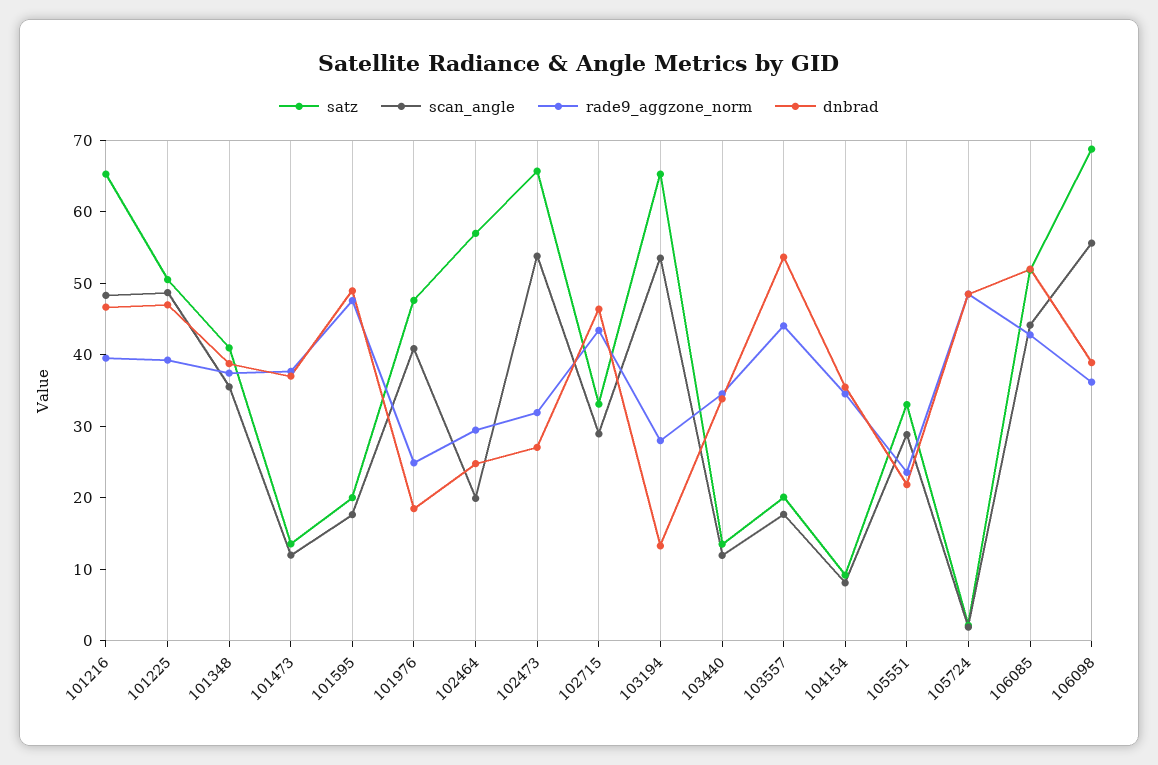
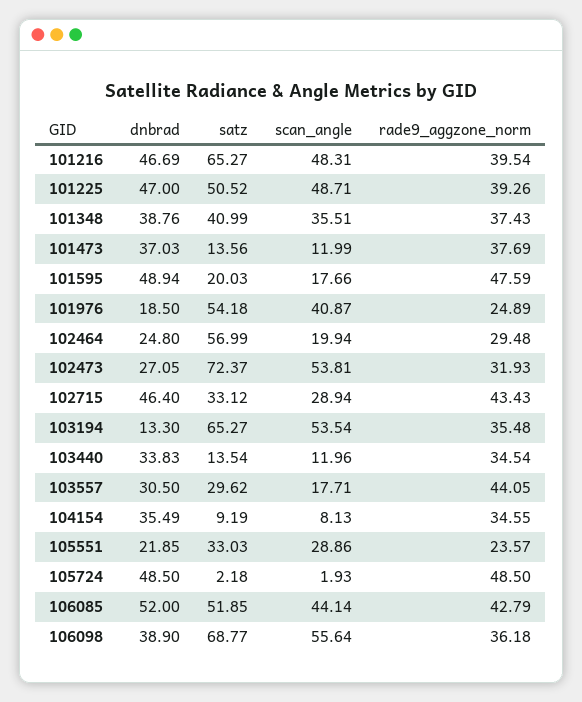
  {
    "satz": {
      "101216": 65.27,
      "101225": 50.52,
      "101348": 40.99,
      "101473": 13.56,
      "101595": 20.03,
-     "101976": 48,
+     "101976": 54.18,
      "102464": 56.99,
-     "102473": 66,
+     "102473": 72.37,
      "102715": 33.12,
      "103194": 65.27,
      "103440": 13.54,
-     "103557": 20,
+     "103557": 29.62,
      "104154": 9.19,
      "105551": 33.03,
      "105724": 2.18,
      "106085": 51.85,
      "106098": 68.77
    },
    "scan_angle": {
      "101216": 48.31,
      "101225": 48.71,
      "101348": 35.51,
      "101473": 11.99,
      "101595": 17.66,
      "101976": 40.87,
      "102464": 19.94,
      "102473": 53.81,
      "102715": 28.94,
      "103194": 53.54,
      "103440": 11.96,
      "103557": 17.71,
      "104154": 8.13,
      "105551": 28.86,
      "105724": 1.93,
      "106085": 44.14,
      "106098": 55.64
    },
    "rade9_aggzone_norm": {
      "101216": 39.54,
      "101225": 39.26,
      "101348": 37.43,
      "101473": 37.69,
      "101595": 47.59,
      "101976": 24.89,
      "102464": 29.48,
      "102473": 31.93,
      "102715": 43.43,
-     "103194": 28,
+     "103194": 35.48,
      "103440": 34.54,
      "103557": 44.05,
      "104154": 34.55,
      "105551": 23.57,
      "105724": 48.5,
      "106085": 42.79,
      "106098": 36.18
    },
    "dnbrad": {
      "101216": 46.69,
      "101225": 47,
      "101348": 38.76,
      "101473": 37.03,
      "101595": 48.94,
      "101976": 18.5,
      "102464": 24.8,
      "102473": 27.05,
      "102715": 46.4,
      "103194": 13.3,
      "103440": 33.83,
-     "103557": 54,
+     "103557": 30.5,
      "104154": 35.49,
      "105551": 21.85,
      "105724": 48.5,
      "106085": 52,
      "106098": 38.9
    }
  }

